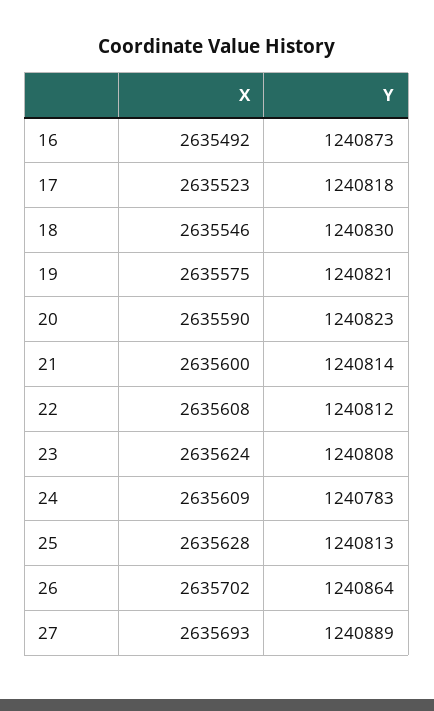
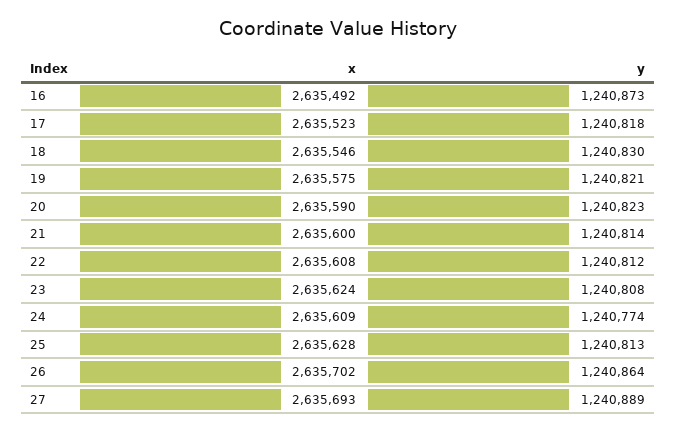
  {
    "X": {
      "16": 2635492,
      "17": 2635523,
      "18": 2635546,
      "19": 2635575,
      "20": 2635590,
      "21": 2635600,
      "22": 2635608,
      "23": 2635624,
      "24": 2635609,
      "25": 2635628,
      "26": 2635702,
      "27": 2635693
    },
    "Y": {
      "16": 1240873,
      "17": 1240818,
      "18": 1240830,
      "19": 1240821,
      "20": 1240823,
      "21": 1240814,
      "22": 1240812,
      "23": 1240808,
-     "24": 1240783,
+     "24": 1240774,
      "25": 1240813,
      "26": 1240864,
      "27": 1240889
    }
  }

